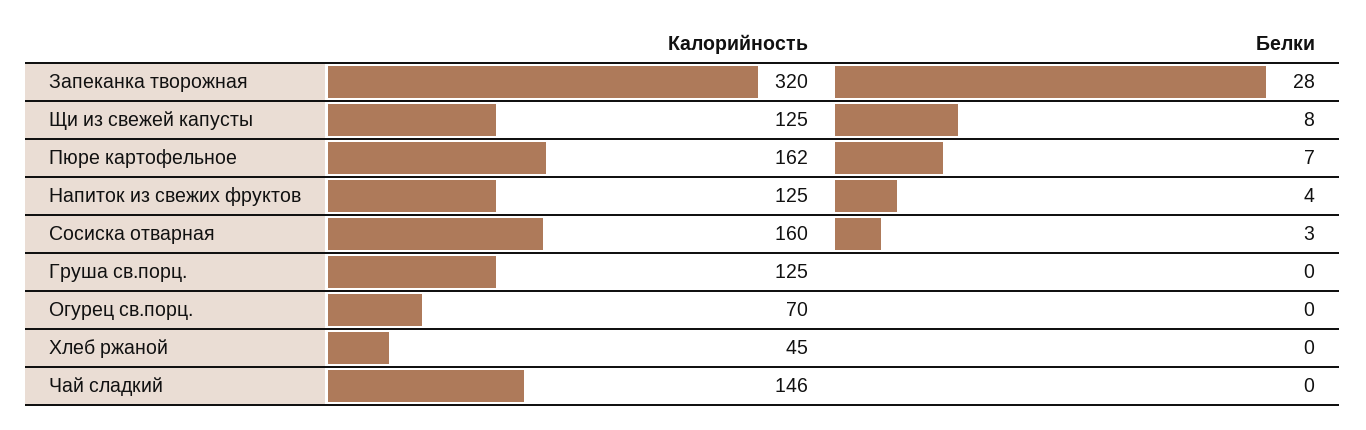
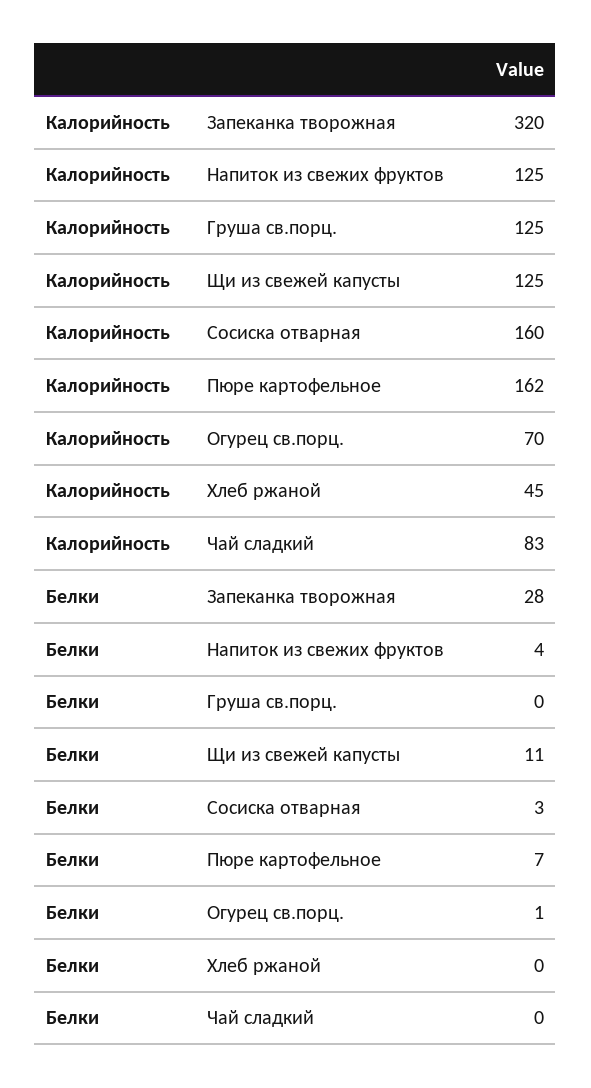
  {
    "Калорийность": {
      "Запеканка творожная": 320,
      "Щи из свежей капусты": 125,
      "Пюре картофельное": 162,
      "Напиток из свежих фруктов": 125,
      "Сосиска отварная": 160,
      "Груша св.порц.": 125,
      "Огурец св.порц.": 70,
      "Хлеб ржаной": 45,
-     "Чай сладкий": 146
+     "Чай сладкий": 83
    },
    "Белки": {
      "Запеканка творожная": 28,
-     "Щи из свежей капусты": 8,
+     "Щи из свежей капусты": 11,
      "Пюре картофельное": 7,
      "Напиток из свежих фруктов": 4,
      "Сосиска отварная": 3,
      "Груша св.порц.": 0,
-     "Огурец св.порц.": 0,
+     "Огурец св.порц.": 1,
      "Хлеб ржаной": 0,
      "Чай сладкий": 0
    }
  }

